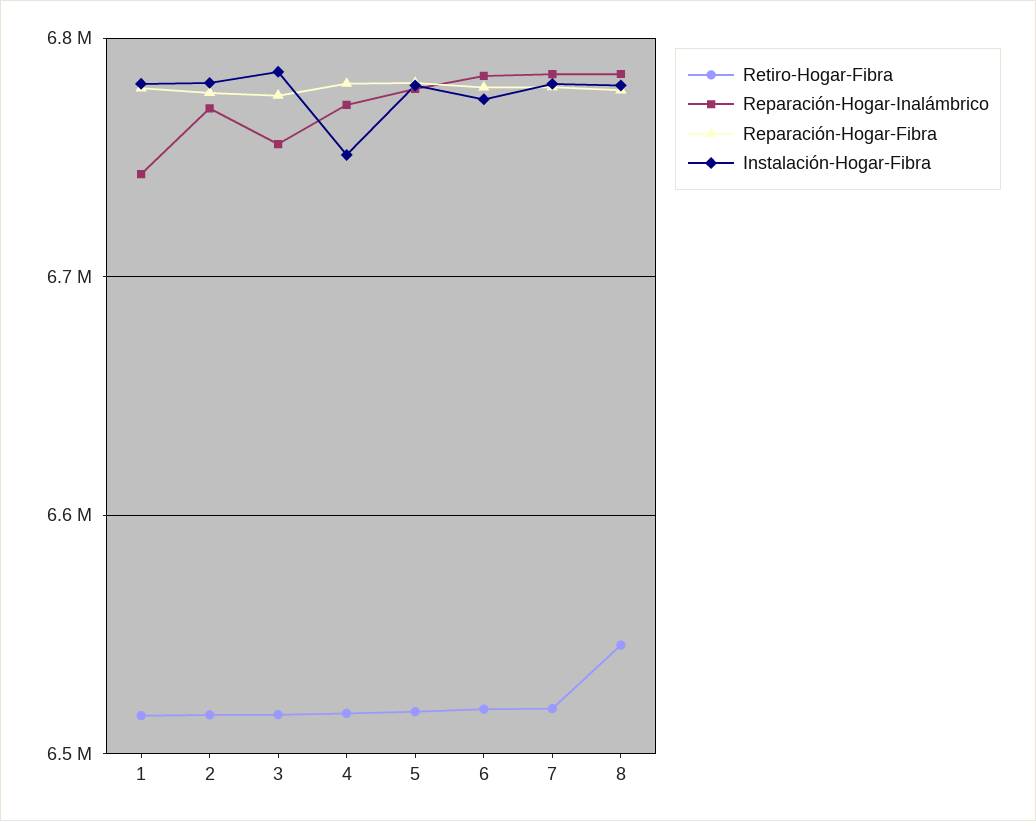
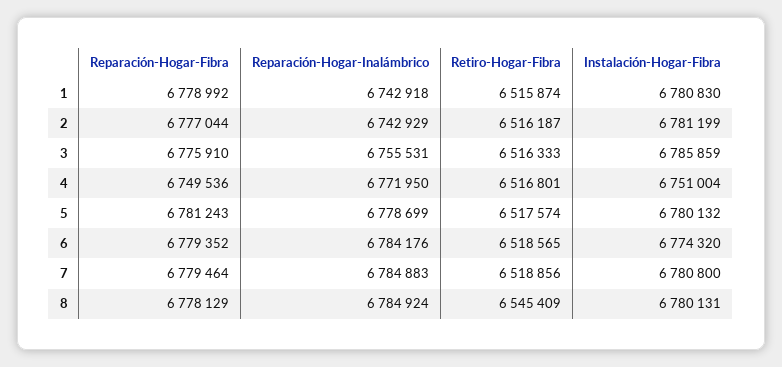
  {
    "Retiro-Hogar-Fibra": {
      "1": 6515874,
      "2": 6516187,
      "3": 6516333,
      "4": 6516801,
      "5": 6517574,
      "6": 6518565,
      "7": 6518856,
      "8": 6545409
    },
    "Reparación-Hogar-Inalámbrico": {
      "1": 6742918,
-     "2": 6770000,
+     "2": 6742929,
      "3": 6755531,
      "4": 6771950,
      "5": 6778699,
      "6": 6784176,
      "7": 6784883,
      "8": 6784924
    },
    "Reparación-Hogar-Fibra": {
      "1": 6778992,
      "2": 6777044,
      "3": 6775910,
-     "4": 6780000,
+     "4": 6749536,
      "5": 6781243,
      "6": 6779352,
      "7": 6779464,
      "8": 6778129
    },
    "Instalación-Hogar-Fibra": {
      "1": 6780830,
      "2": 6781199,
      "3": 6785859,
      "4": 6751004,
      "5": 6780132,
      "6": 6774320,
      "7": 6780800,
      "8": 6780131
    }
  }

